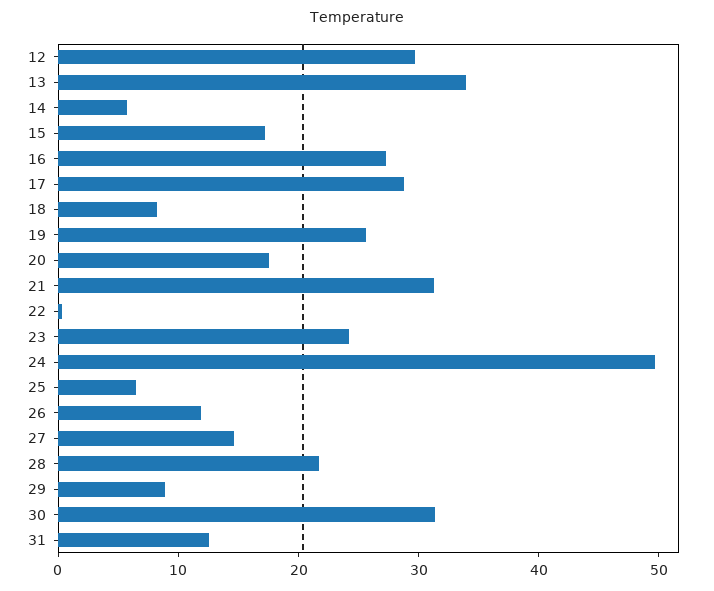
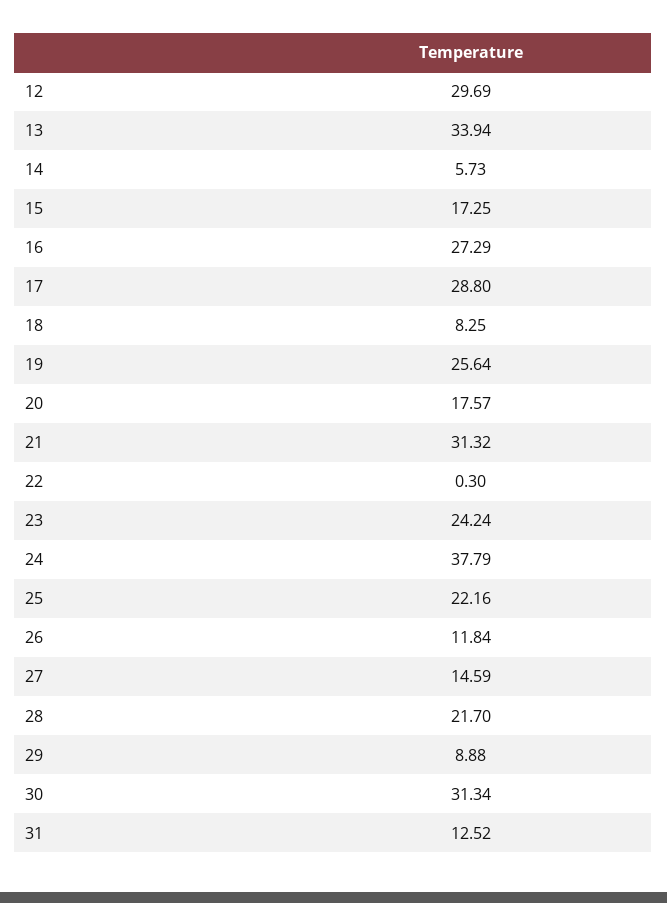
  {
    "12": 29.69,
    "13": 33.94,
    "14": 5.73,
    "15": 17.25,
    "16": 27.29,
    "17": 28.8,
    "18": 8.25,
    "19": 25.64,
    "20": 17.57,
    "21": 31.32,
    "22": 0.3,
    "23": 24.24,
-   "24": 50,
+   "24": 37.79,
-   "25": 6,
+   "25": 22.16,
    "26": 11.84,
    "27": 14.59,
    "28": 21.7,
    "29": 8.88,
    "30": 31.34,
    "31": 12.52
  }

